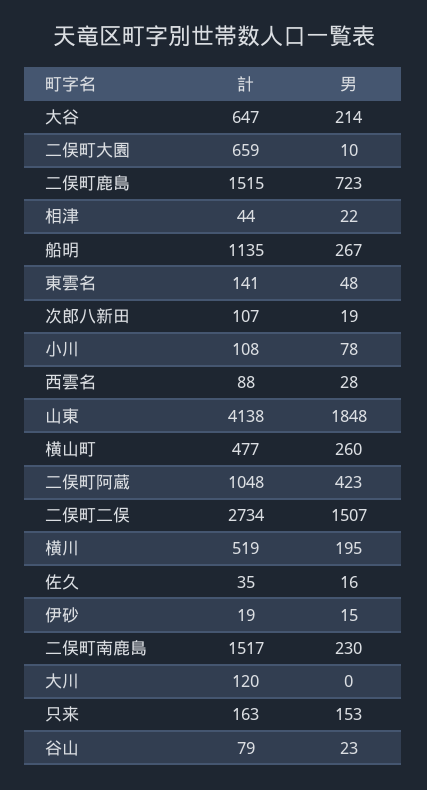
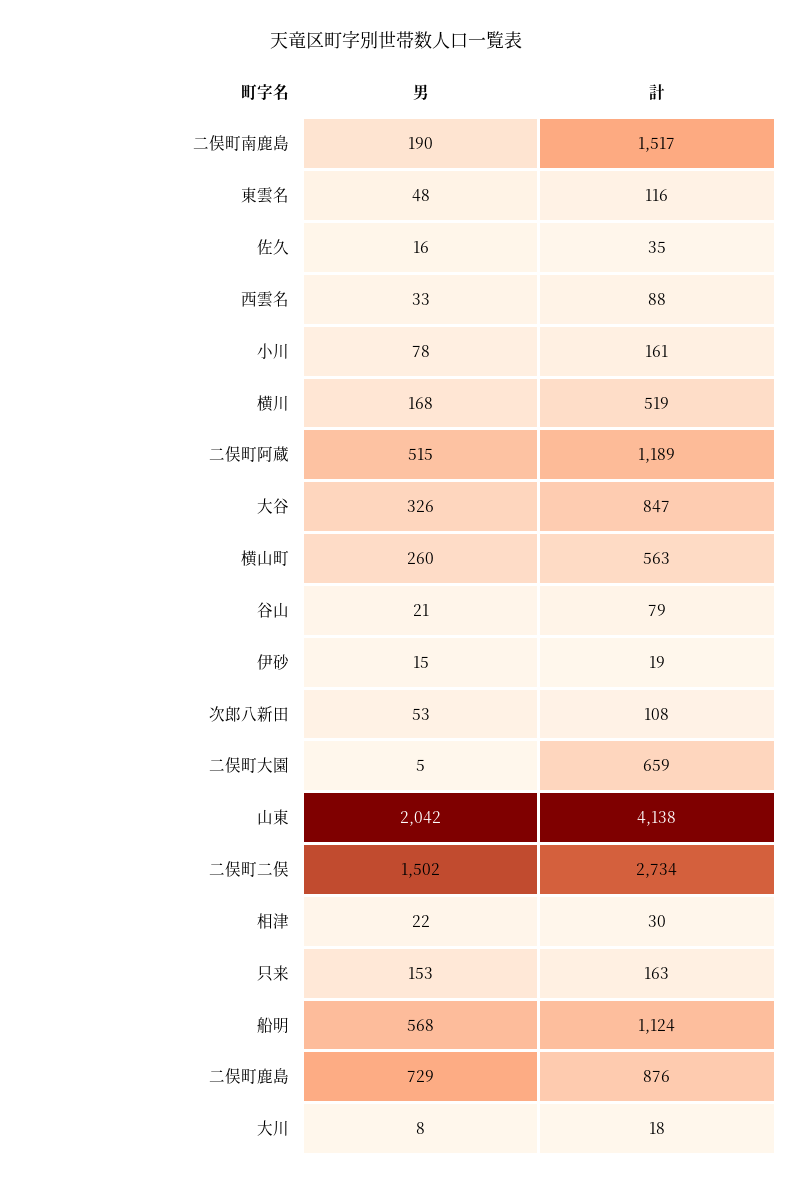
  {
    "計": {
-     "大谷": 647,
+     "大谷": 847,
      "二俣町大園": 659,
-     "二俣町鹿島": 1515,
+     "二俣町鹿島": 876,
-     "相津": 44,
+     "相津": 30,
-     "船明": 1135,
+     "船明": 1124,
-     "東雲名": 141,
+     "東雲名": 116,
-     "次郎八新田": 107,
+     "次郎八新田": 108,
-     "小川": 108,
+     "小川": 161,
      "西雲名": 88,
      "山東": 4138,
-     "横山町": 477,
+     "横山町": 563,
-     "二俣町阿蔵": 1048,
+     "二俣町阿蔵": 1189,
      "二俣町二俣": 2734,
      "横川": 519,
      "佐久": 35,
      "伊砂": 19,
      "二俣町南鹿島": 1517,
-     "大川": 120,
+     "大川": 18,
      "只来": 163,
      "谷山": 79
    },
    "男": {
-     "大谷": 214,
+     "大谷": 326,
-     "二俣町大園": 10,
+     "二俣町大園": 5,
-     "二俣町鹿島": 723,
+     "二俣町鹿島": 729,
      "相津": 22,
-     "船明": 267,
+     "船明": 568,
      "東雲名": 48,
-     "次郎八新田": 19,
+     "次郎八新田": 53,
      "小川": 78,
-     "西雲名": 28,
+     "西雲名": 33,
-     "山東": 1848,
+     "山東": 2042,
      "横山町": 260,
-     "二俣町阿蔵": 423,
+     "二俣町阿蔵": 515,
-     "二俣町二俣": 1507,
+     "二俣町二俣": 1502,
-     "横川": 195,
+     "横川": 168,
      "佐久": 16,
      "伊砂": 15,
-     "二俣町南鹿島": 230,
+     "二俣町南鹿島": 190,
-     "大川": 0,
+     "大川": 8,
      "只来": 153,
-     "谷山": 23
+     "谷山": 21
    }
  }

